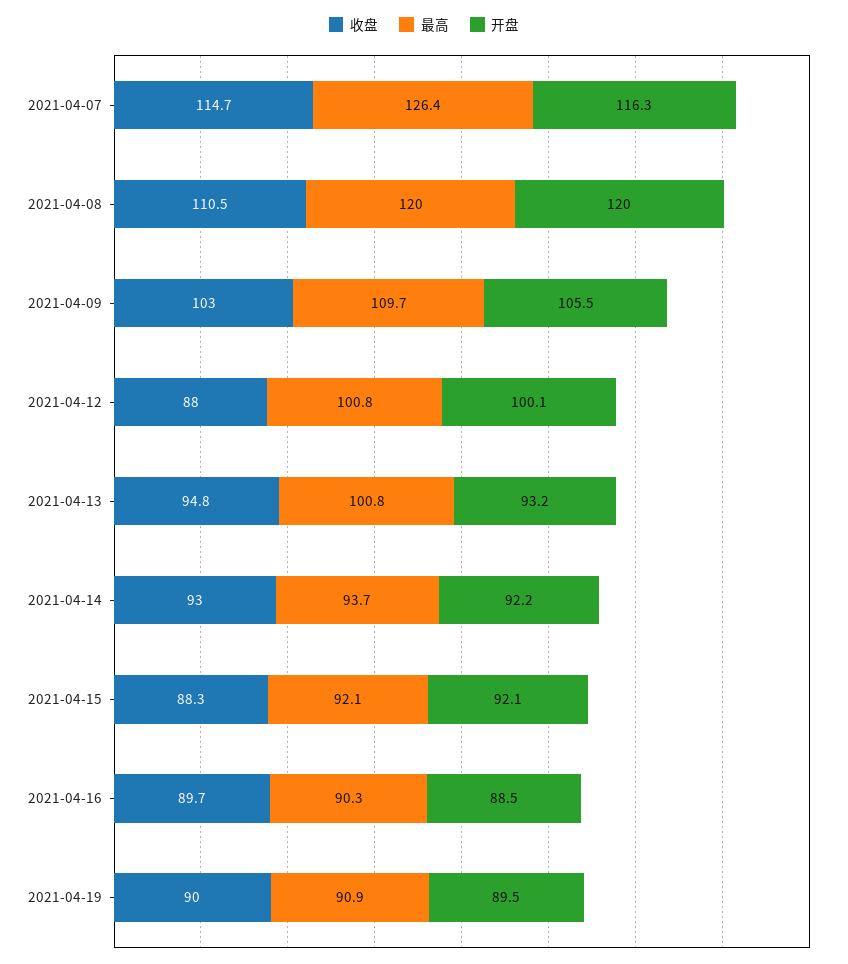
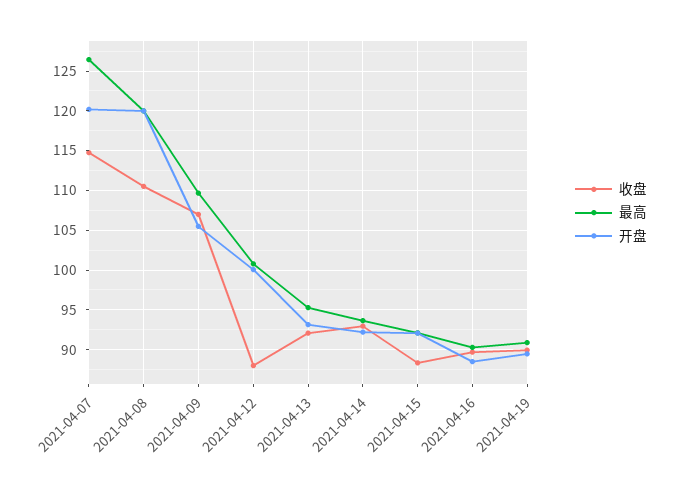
  {
    "收盘": {
      "2021-04-07": 114.7,
      "2021-04-08": 110.5,
-     "2021-04-09": 103,
+     "2021-04-09": 107,
      "2021-04-12": 88,
-     "2021-04-13": 94.8,
+     "2021-04-13": 92,
      "2021-04-14": 93,
      "2021-04-15": 88.3,
      "2021-04-16": 89.7,
      "2021-04-19": 90
    },
    "最高": {
      "2021-04-07": 126.4,
      "2021-04-08": 120,
      "2021-04-09": 109.7,
      "2021-04-12": 100.8,
-     "2021-04-13": 100.8,
+     "2021-04-13": 95,
      "2021-04-14": 93.7,
      "2021-04-15": 92.1,
      "2021-04-16": 90.3,
      "2021-04-19": 90.9
    },
    "开盘": {
-     "2021-04-07": 116.3,
+     "2021-04-07": 120,
      "2021-04-08": 120,
      "2021-04-09": 105.5,
      "2021-04-12": 100.1,
      "2021-04-13": 93.2,
      "2021-04-14": 92.2,
      "2021-04-15": 92.1,
      "2021-04-16": 88.5,
      "2021-04-19": 89.5
    }
  }

